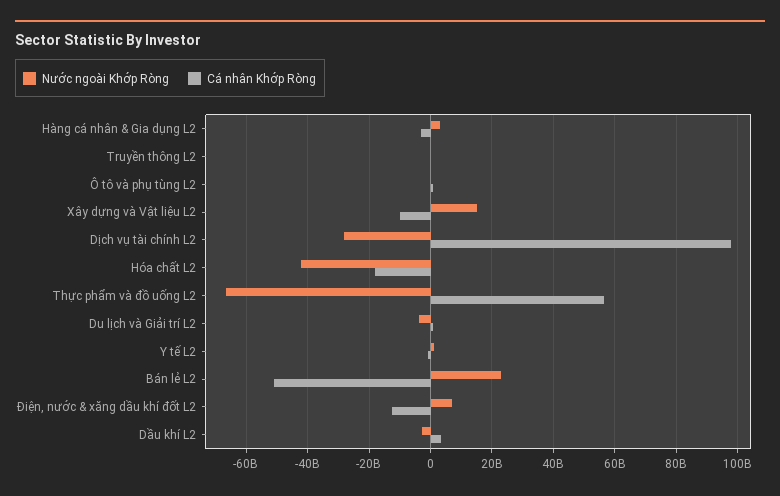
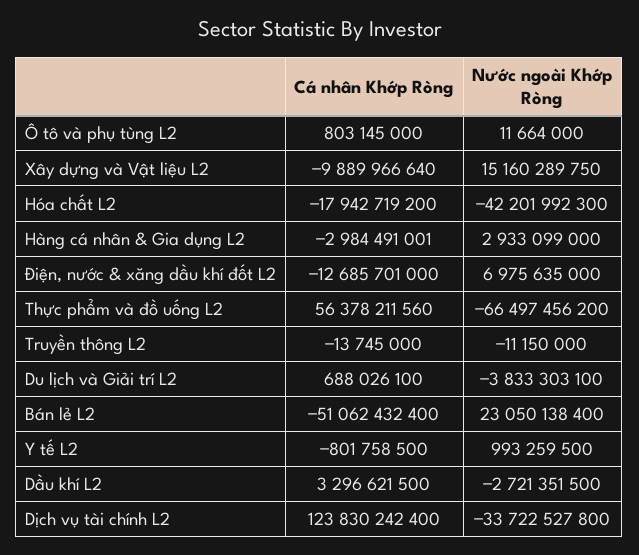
  {
    "Nước ngoài Khớp Ròng": {
      "Hàng cá nhân & Gia dụng L2": 2933099000,
      "Truyền thông L2": -11150000,
      "Ô tô và phụ tùng L2": 11664000,
      "Xây dựng và Vật liệu L2": 15160289750,
-     "Dịch vụ tài chính L2": -28000000000,
+     "Dịch vụ tài chính L2": -33722527800,
      "Hóa chất L2": -42201992300,
      "Thực phẩm và đồ uống L2": -66497456200,
      "Du lịch và Giải trí L2": -3833303100,
      "Y tế L2": 993259500,
      "Bán lẻ L2": 23050138400,
      "Điện, nước & xăng dầu khí đốt L2": 6975635000,
      "Dầu khí L2": -2721351500
    },
    "Cá nhân Khớp Ròng": {
      "Hàng cá nhân & Gia dụng L2": -2984491001,
      "Truyền thông L2": -13745000,
      "Ô tô và phụ tùng L2": 803145000,
      "Xây dựng và Vật liệu L2": -9889966640,
-     "Dịch vụ tài chính L2": 98000000000,
+     "Dịch vụ tài chính L2": 123830242400,
      "Hóa chất L2": -17942719200,
      "Thực phẩm và đồ uống L2": 56378211560,
      "Du lịch và Giải trí L2": 688026100,
      "Y tế L2": -801758500,
      "Bán lẻ L2": -51062432400,
      "Điện, nước & xăng dầu khí đốt L2": -12685701000,
      "Dầu khí L2": 3296621500
    }
  }

